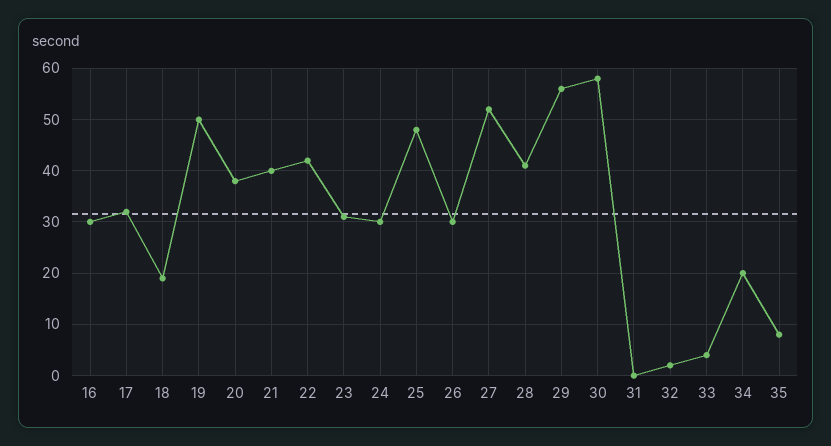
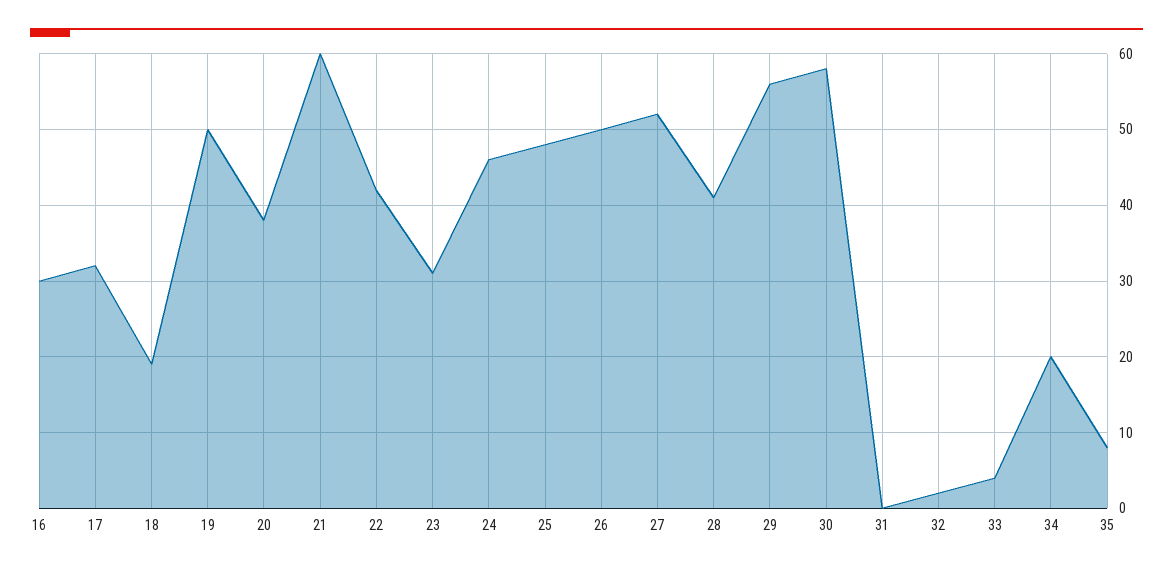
  {
    "16": 30,
    "17": 32,
    "18": 19,
    "19": 50,
    "20": 38,
-   "21": 40,
+   "21": 60,
    "22": 42,
    "23": 31,
-   "24": 30,
+   "24": 46,
    "25": 48,
-   "26": 30,
+   "26": 50,
    "27": 52,
    "28": 41,
    "29": 56,
    "30": 58,
    "31": 0,
    "32": 2,
    "33": 4,
    "34": 20,
    "35": 8
  }

